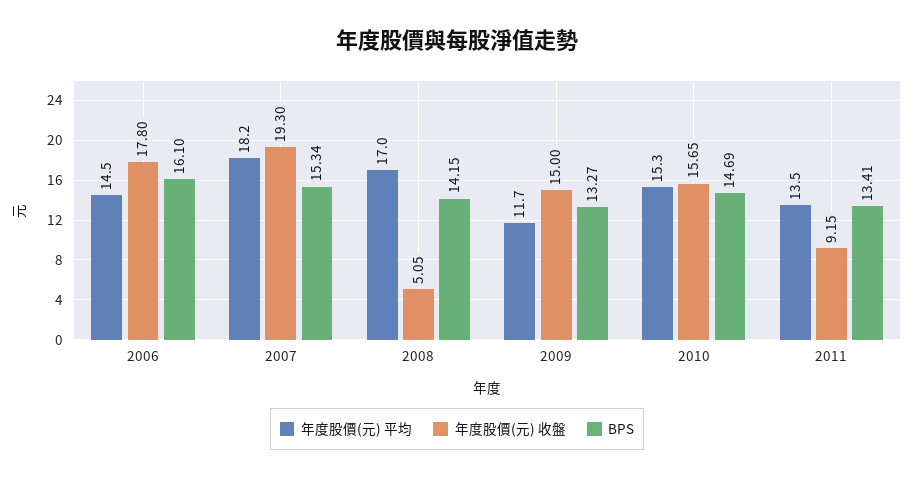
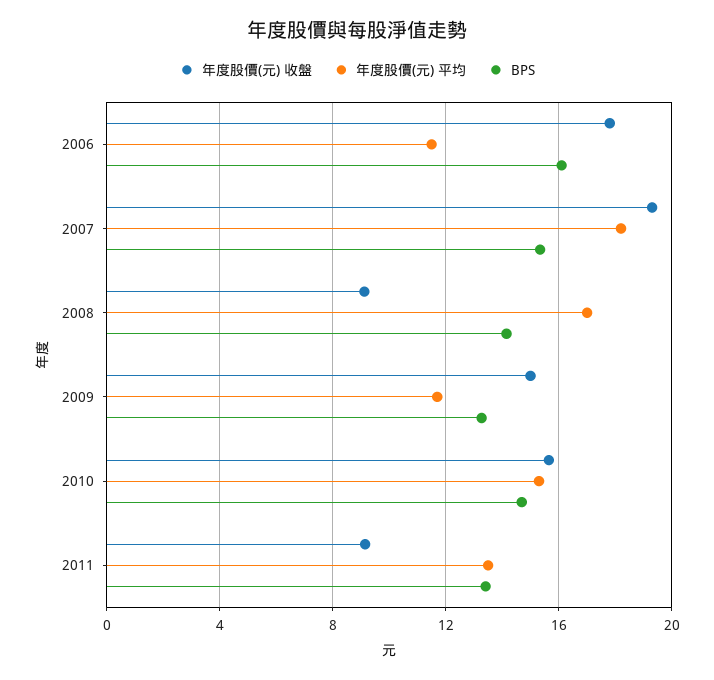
  {
    "年度股價(元) 平均": {
-     "2006": 14.5,
+     "2006": 11.5,
      "2007": 18.2,
      "2008": 17,
      "2009": 11.7,
      "2010": 15.3,
      "2011": 13.5
    },
    "年度股價(元) 收盤": {
      "2006": 17.8,
      "2007": 19.3,
-     "2008": 5.05,
+     "2008": 9,
      "2009": 15,
      "2010": 15.65,
      "2011": 9.15
    },
    "BPS": {
      "2006": 16.1,
      "2007": 15.34,
      "2008": 14.15,
      "2009": 13.27,
      "2010": 14.69,
      "2011": 13.41
    }
  }

